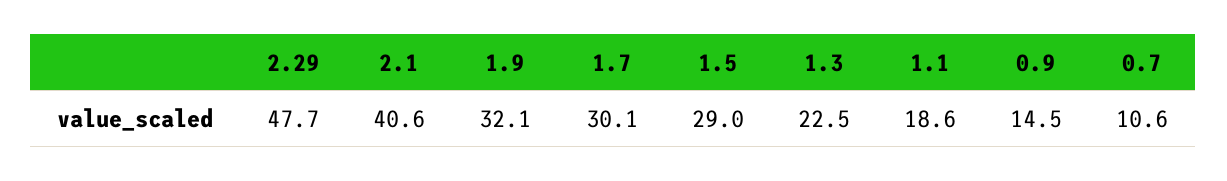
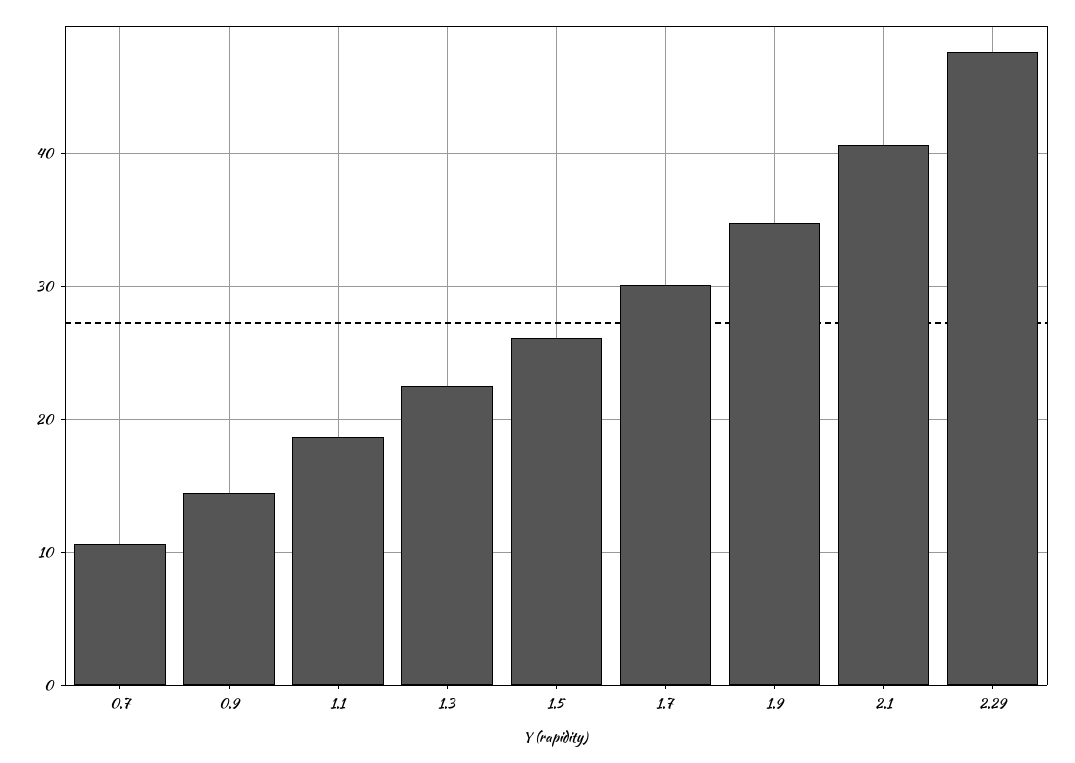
  {
    "2.29": 47.7,
    "2.1": 40.6,
-   "1.9": 32.1,
+   "1.9": 35,
    "1.7": 30.1,
-   "1.5": 29,
+   "1.5": 26,
    "1.3": 22.5,
    "1.1": 18.6,
    "0.9": 14.5,
    "0.7": 10.6
  }

